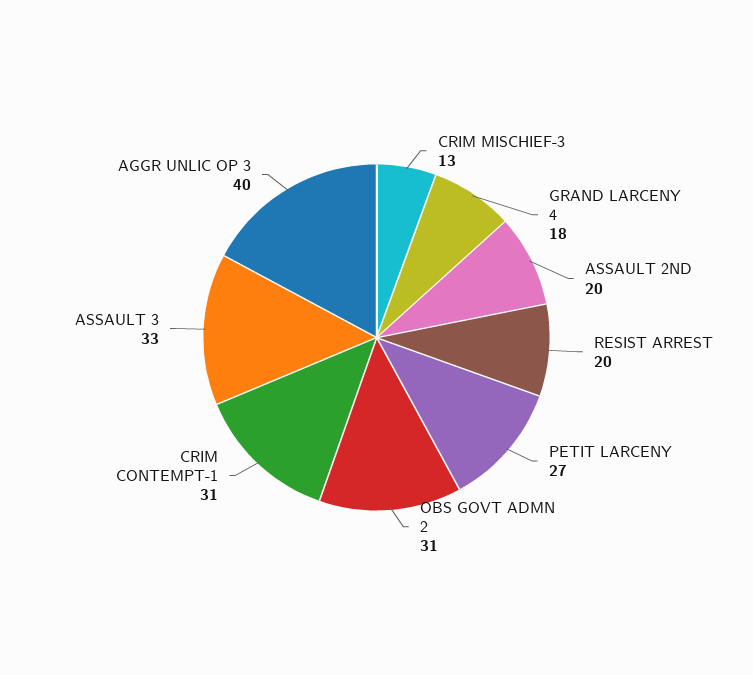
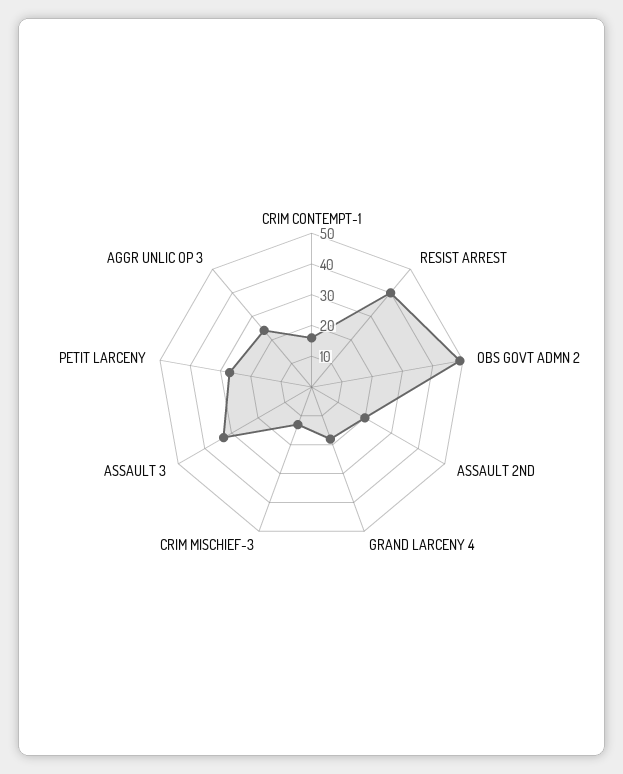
  {
    "CRIM MISCHIEF-3": 13,
    "GRAND LARCENY 4": 18,
    "ASSAULT 2ND": 20,
-   "RESIST ARREST": 20,
+   "RESIST ARREST": 40,
    "PETIT LARCENY": 27,
-   "OBS GOVT ADMN 2": 31,
+   "OBS GOVT ADMN 2": 50,
-   "CRIM CONTEMPT-1": 31,
+   "CRIM CONTEMPT-1": 15,
    "ASSAULT 3": 33,
-   "AGGR UNLIC OP 3": 40
+   "AGGR UNLIC OP 3": 25
  }

